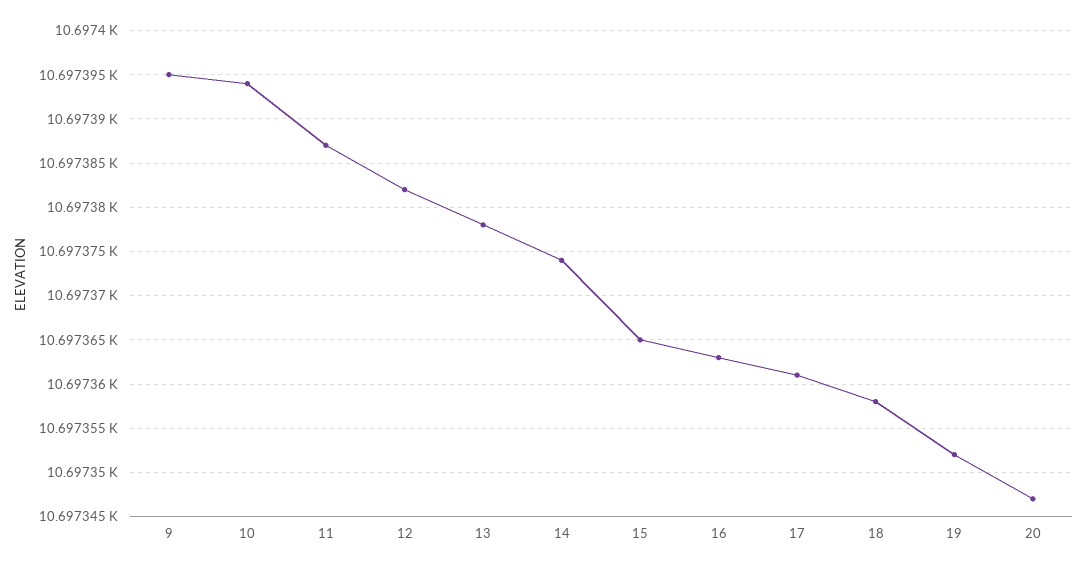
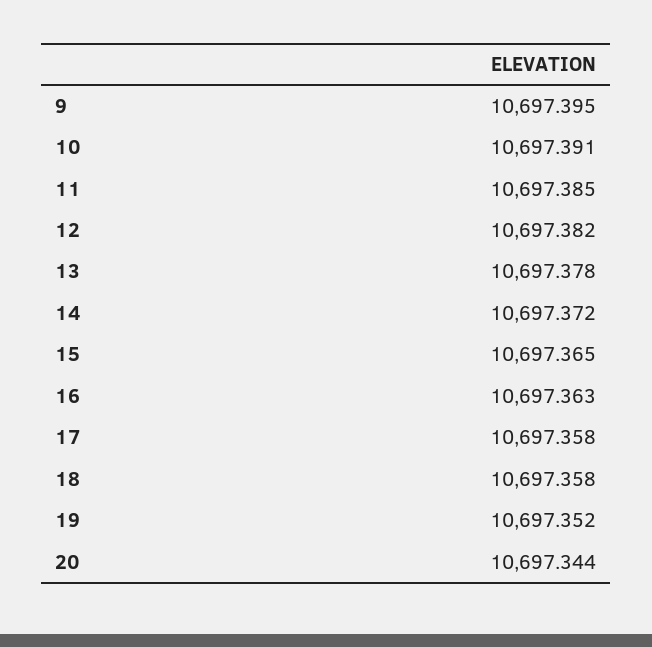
  {
    "9": 10697.395,
-   "10": 10697.394,
+   "10": 10697.391,
-   "11": 10697.387,
+   "11": 10697.385,
    "12": 10697.382,
    "13": 10697.378,
-   "14": 10697.374,
+   "14": 10697.372,
    "15": 10697.365,
    "16": 10697.363,
-   "17": 10697.361,
+   "17": 10697.358,
    "18": 10697.358,
    "19": 10697.352,
-   "20": 10697.347
+   "20": 10697.344
  }

